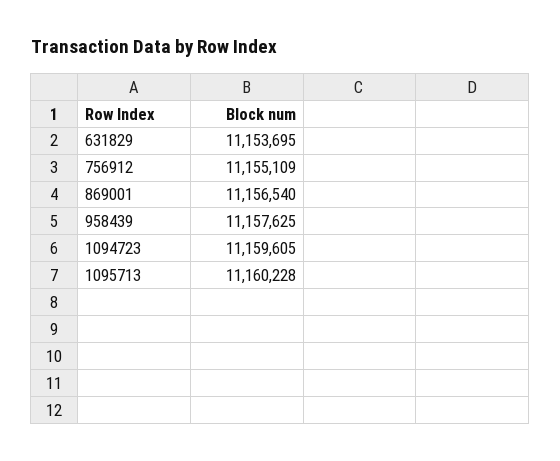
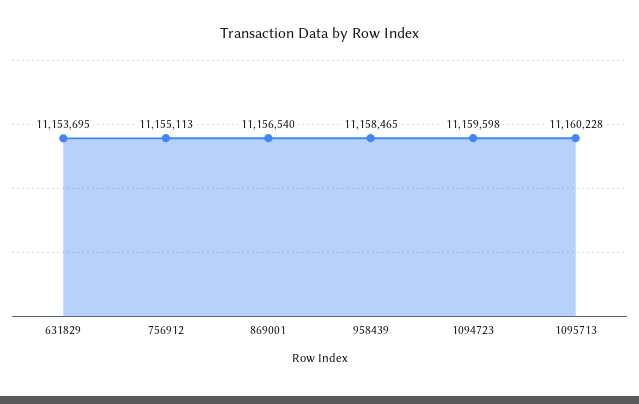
  {
    "631829": 11153695,
-   "756912": 11155109,
+   "756912": 11155113,
    "869001": 11156540,
-   "958439": 11157625,
+   "958439": 11158465,
-   "1094723": 11159605,
+   "1094723": 11159598,
    "1095713": 11160228
  }

